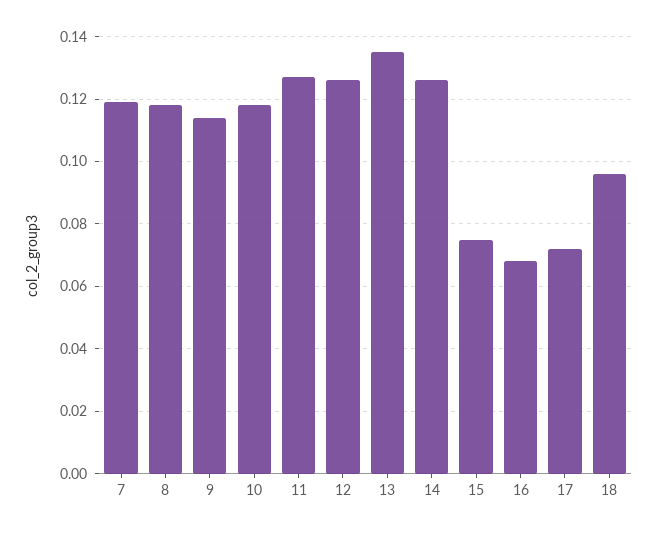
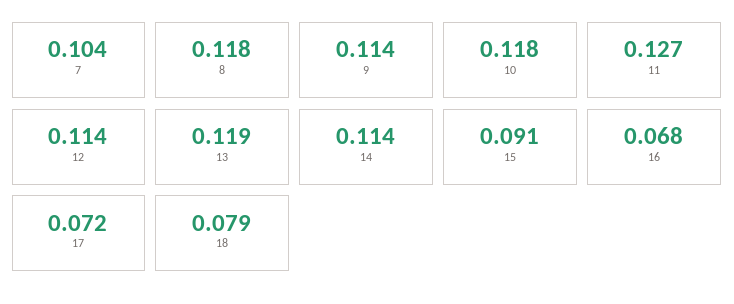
  {
-   "7": 0.12,
+   "7": 0.104,
    "8": 0.118,
    "9": 0.114,
    "10": 0.118,
    "11": 0.127,
-   "12": 0.125,
+   "12": 0.114,
-   "13": 0.135,
+   "13": 0.119,
-   "14": 0.125,
+   "14": 0.114,
-   "15": 0.075,
+   "15": 0.091,
    "16": 0.068,
    "17": 0.072,
-   "18": 0.095
+   "18": 0.079
  }

